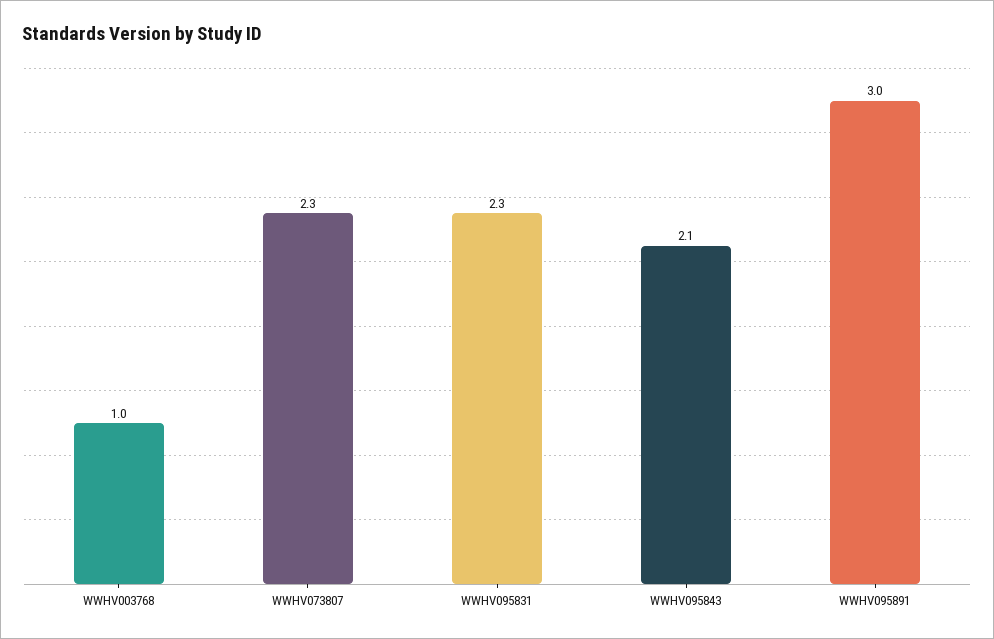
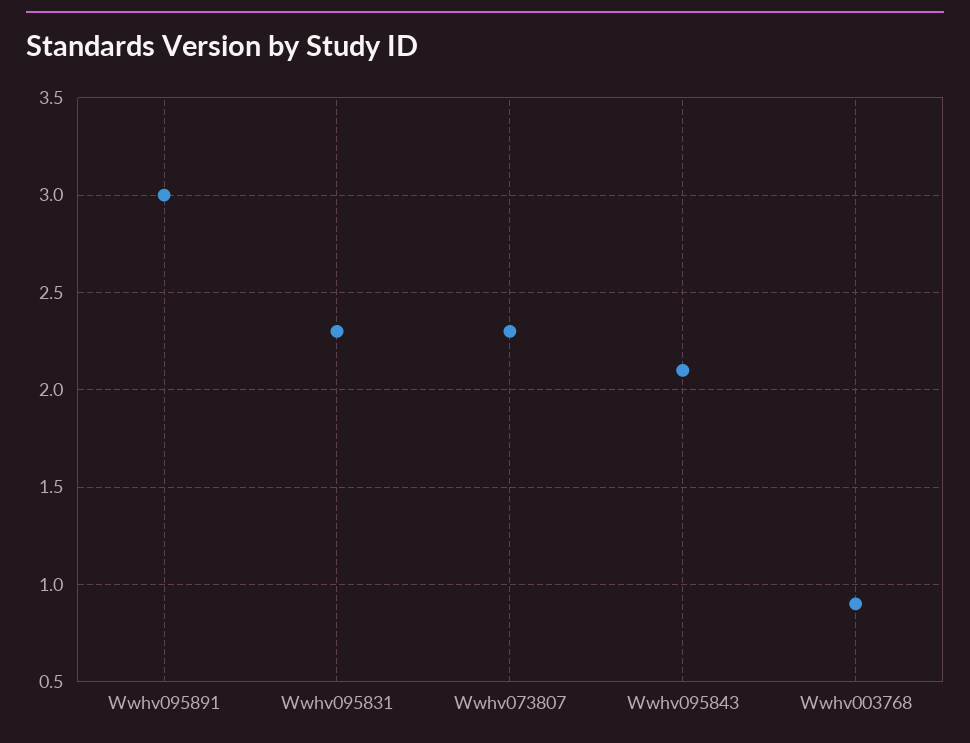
  {
-   "WWHV003768": 1,
+   "WWHV003768": 0.9,
    "WWHV073807": 2.3,
    "WWHV095831": 2.3,
    "WWHV095843": 2.1,
    "WWHV095891": 3
  }

